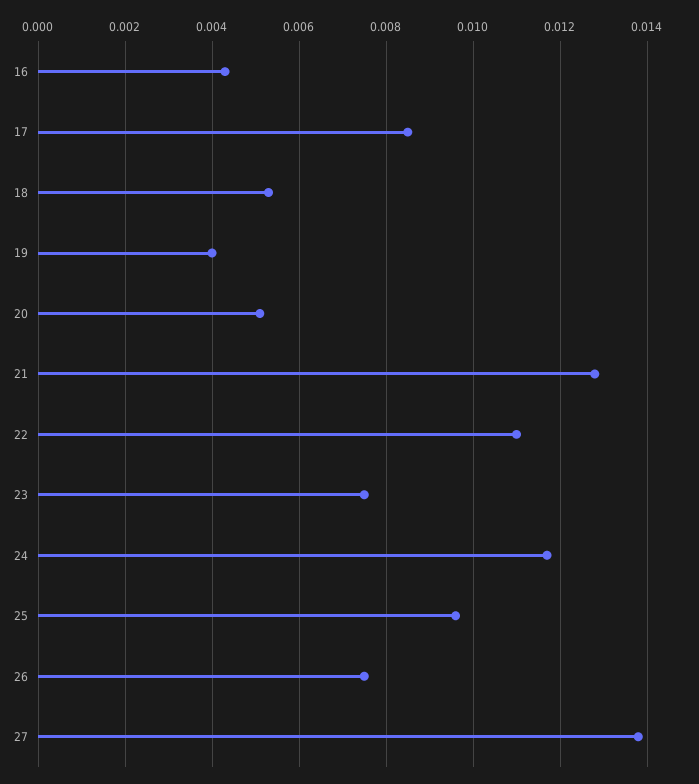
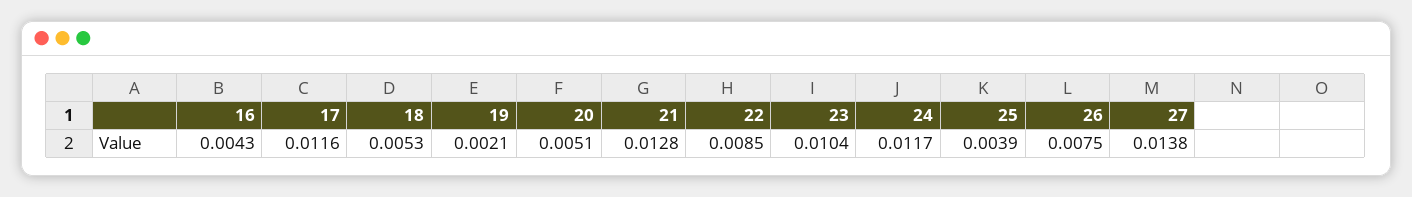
  {
    "16": 0.0043,
-   "17": 0.0085,
+   "17": 0.0116,
    "18": 0.0053,
-   "19": 0.004,
+   "19": 0.0021,
    "20": 0.0051,
    "21": 0.0128,
-   "22": 0.011,
+   "22": 0.0085,
-   "23": 0.0075,
+   "23": 0.0104,
    "24": 0.0117,
-   "25": 0.0095,
+   "25": 0.0039,
    "26": 0.0075,
    "27": 0.0138
  }

